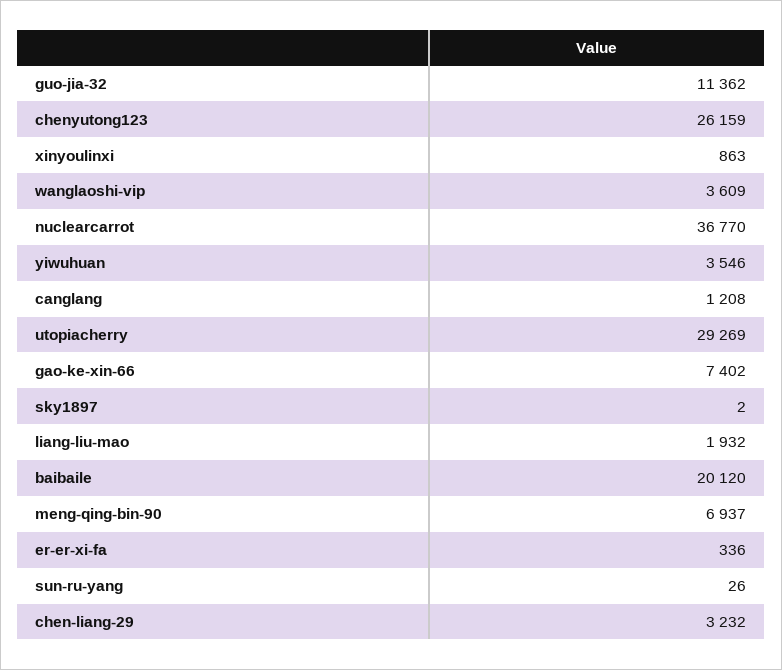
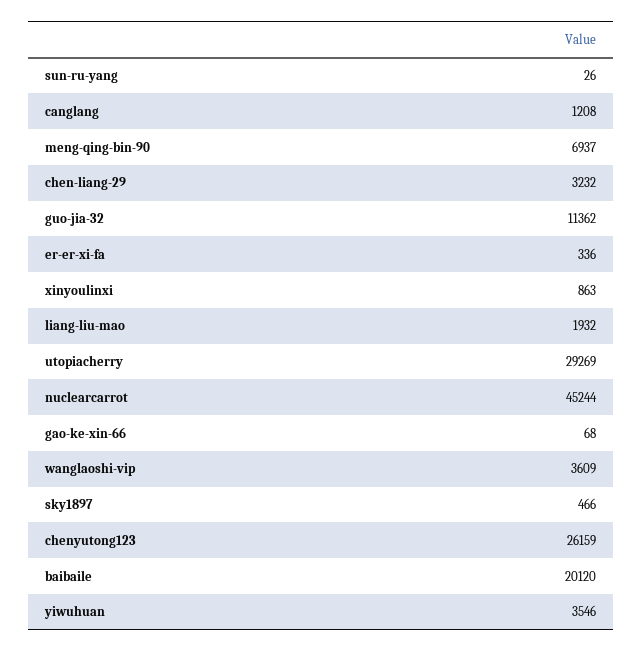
  {
    "guo-jia-32": 11362,
    "chenyutong123": 26159,
    "xinyoulinxi": 863,
    "wanglaoshi-vip": 3609,
-   "nuclearcarrot": 36770,
+   "nuclearcarrot": 45244,
    "yiwuhuan": 3546,
    "canglang": 1208,
    "utopiacherry": 29269,
-   "gao-ke-xin-66": 7402,
+   "gao-ke-xin-66": 68,
-   "sky1897": 2,
+   "sky1897": 466,
    "liang-liu-mao": 1932,
    "baibaile": 20120,
    "meng-qing-bin-90": 6937,
    "er-er-xi-fa": 336,
    "sun-ru-yang": 26,
    "chen-liang-29": 3232
  }

